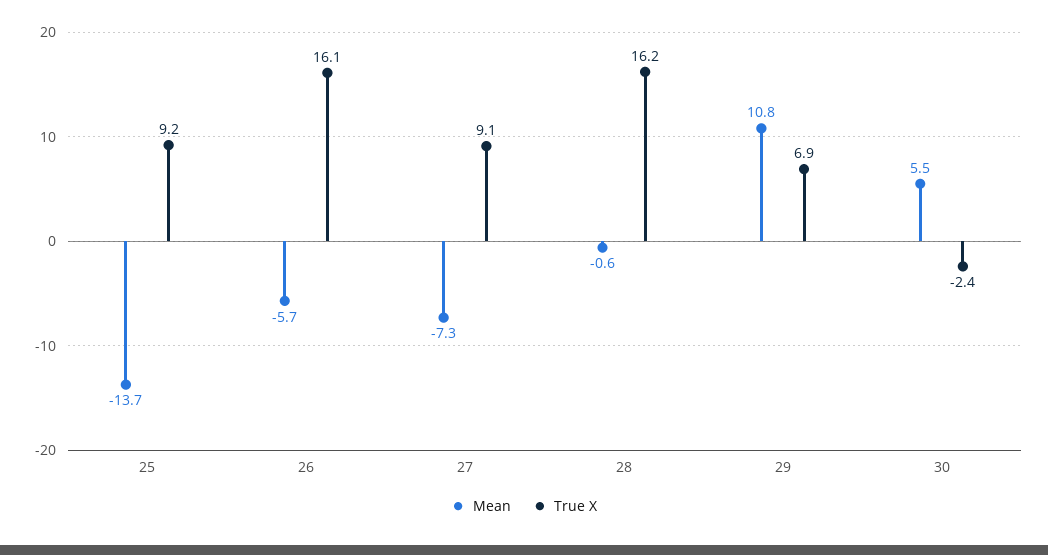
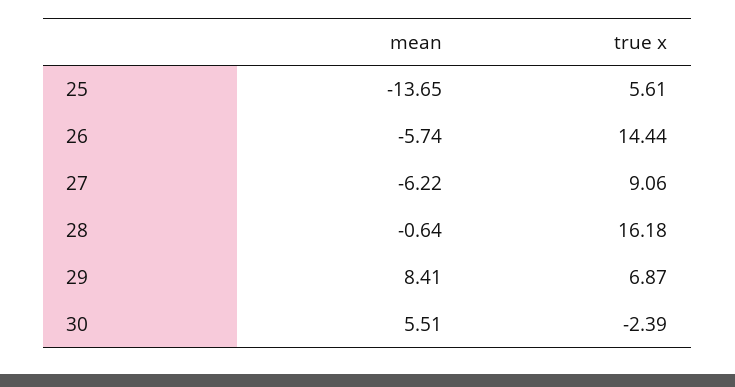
  {
    "Mean": {
      "25": -13.65,
      "26": -5.74,
-     "27": -7.3,
+     "27": -6.22,
      "28": -0.64,
-     "29": 10.8,
+     "29": 8.41,
      "30": 5.51
    },
    "True X": {
-     "25": 9.2,
+     "25": 5.61,
-     "26": 16.1,
+     "26": 14.44,
      "27": 9.06,
      "28": 16.18,
      "29": 6.87,
      "30": -2.39
    }
  }

